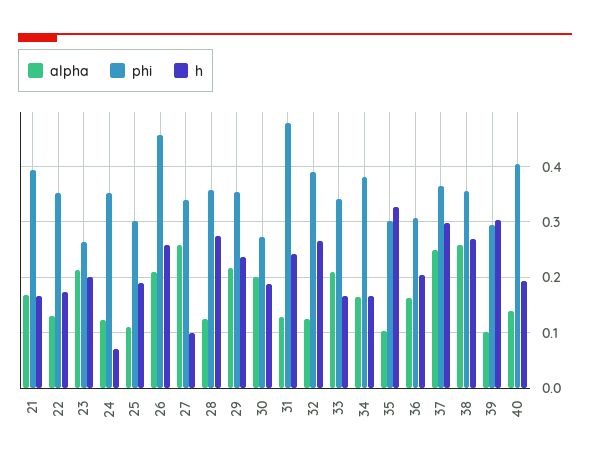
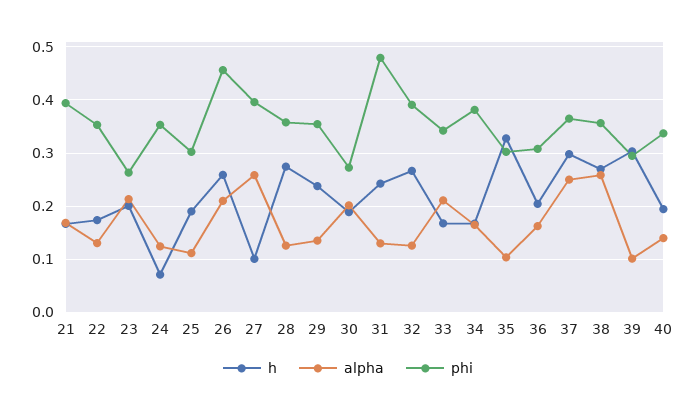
  {
    "alpha": {
      "21": 0.16,
      "22": 0.12,
      "23": 0.22,
      "24": 0.12,
      "25": 0.12,
      "26": 0.2,
      "27": 0.26,
      "28": 0.12,
-     "29": 0.22,
+     "29": 0.14,
      "30": 0.2,
      "31": 0.12,
      "32": 0.12,
      "33": 0.22,
      "34": 0.16,
      "35": 0.1,
      "36": 0.16,
      "37": 0.26,
      "38": 0.26,
      "39": 0.1,
      "40": 0.14
    },
    "phi": {
      "21": 0.4,
      "22": 0.36,
      "23": 0.26,
      "24": 0.36,
      "25": 0.3,
      "26": 0.46,
-     "27": 0.34,
+     "27": 0.4,
      "28": 0.36,
      "29": 0.36,
      "30": 0.28,
      "31": 0.48,
      "32": 0.4,
      "33": 0.34,
      "34": 0.38,
      "35": 0.3,
      "36": 0.3,
      "37": 0.36,
      "38": 0.36,
      "39": 0.3,
-     "40": 0.4
+     "40": 0.34
    },
    "h": {
      "21": 0.16,
      "22": 0.18,
      "23": 0.2,
      "24": 0.08,
      "25": 0.18,
      "26": 0.26,
      "27": 0.1,
      "28": 0.28,
      "29": 0.24,
      "30": 0.18,
      "31": 0.24,
      "32": 0.26,
      "33": 0.16,
      "34": 0.16,
      "35": 0.32,
      "36": 0.2,
      "37": 0.3,
      "38": 0.26,
      "39": 0.3,
      "40": 0.2
    }
  }

